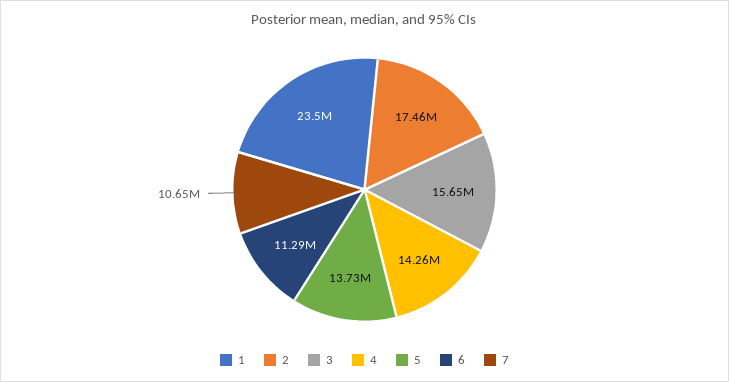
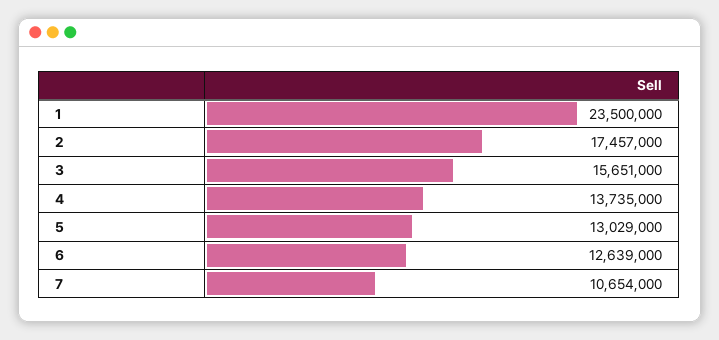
  {
    "1": 23500000,
    "2": 17457000,
    "3": 15651000,
-   "4": 14260000,
+   "4": 13735000,
-   "5": 13730000,
+   "5": 13029000,
-   "6": 11290000,
+   "6": 12639000,
    "7": 10654000
  }

